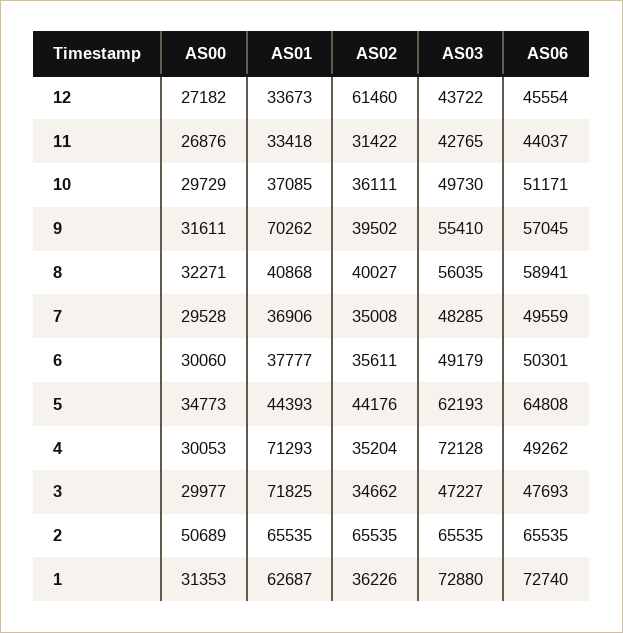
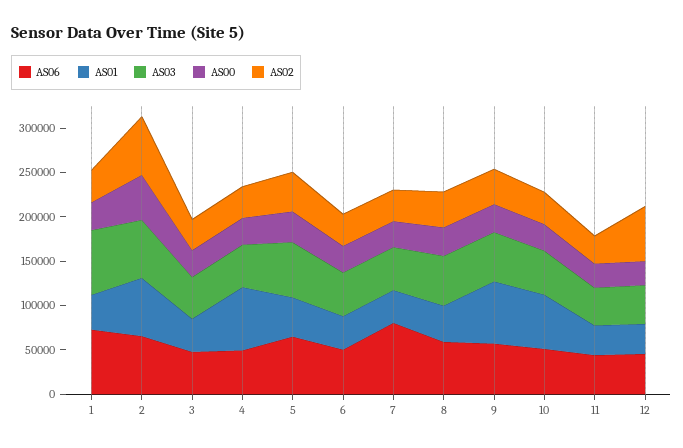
  {
    "AS00": {
      "12": 27182,
      "11": 26876,
      "10": 29729,
      "9": 31611,
      "8": 32271,
      "7": 29528,
      "6": 30060,
      "5": 34773,
      "4": 30053,
      "3": 29977,
      "2": 50689,
      "1": 31353
    },
    "AS01": {
      "12": 33673,
      "11": 33418,
-     "10": 37085,
+     "10": 60000,
      "9": 70262,
      "8": 40868,
      "7": 36906,
      "6": 37777,
      "5": 44393,
      "4": 71293,
-     "3": 71825,
+     "3": 40000,
      "2": 65535,
-     "1": 62687
+     "1": 40000
    },
    "AS02": {
      "12": 61460,
      "11": 31422,
      "10": 36111,
      "9": 39502,
      "8": 40027,
      "7": 35008,
      "6": 35611,
      "5": 44176,
      "4": 35204,
      "3": 34662,
      "2": 65535,
      "1": 36226
    },
    "AS03": {
      "12": 43722,
      "11": 42765,
      "10": 49730,
      "9": 55410,
      "8": 56035,
      "7": 48285,
      "6": 49179,
      "5": 62193,
-     "4": 72128,
+     "4": 50000,
      "3": 47227,
      "2": 65535,
      "1": 72880
    },
    "AS06": {
      "12": 45554,
      "11": 44037,
      "10": 51171,
      "9": 57045,
      "8": 58941,
-     "7": 49559,
+     "7": 80000,
      "6": 50301,
      "5": 64808,
      "4": 49262,
      "3": 47693,
      "2": 65535,
      "1": 72740
    }
  }

